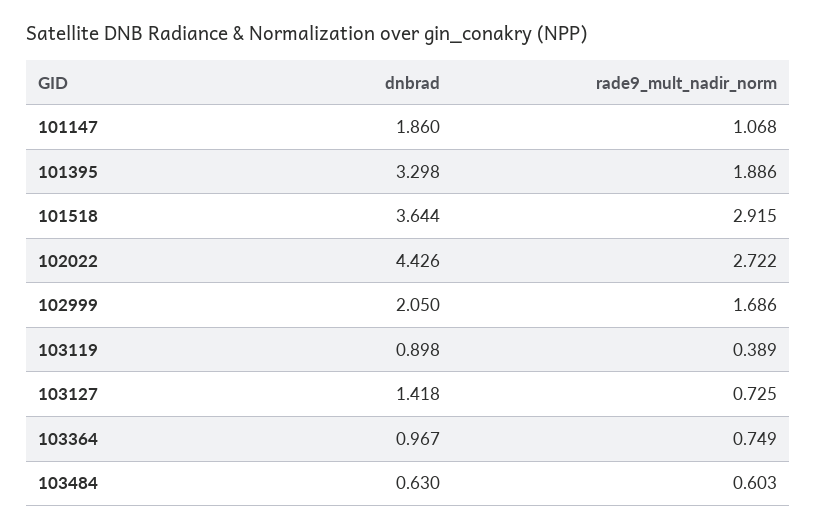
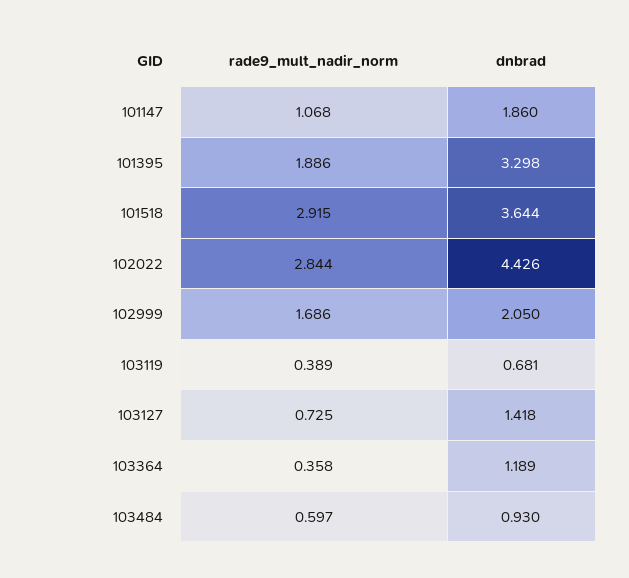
  {
    "dnbrad": {
      "101147": 1.86,
      "101395": 3.298,
      "101518": 3.644,
      "102022": 4.426,
      "102999": 2.05,
-     "103119": 0.898,
+     "103119": 0.681,
      "103127": 1.418,
-     "103364": 0.967,
+     "103364": 1.189,
-     "103484": 0.63
+     "103484": 0.93
    },
    "rade9_mult_nadir_norm": {
      "101147": 1.068,
      "101395": 1.886,
      "101518": 2.915,
-     "102022": 2.722,
+     "102022": 2.844,
      "102999": 1.686,
      "103119": 0.389,
      "103127": 0.725,
-     "103364": 0.749,
+     "103364": 0.358,
-     "103484": 0.603
+     "103484": 0.597
    }
  }

